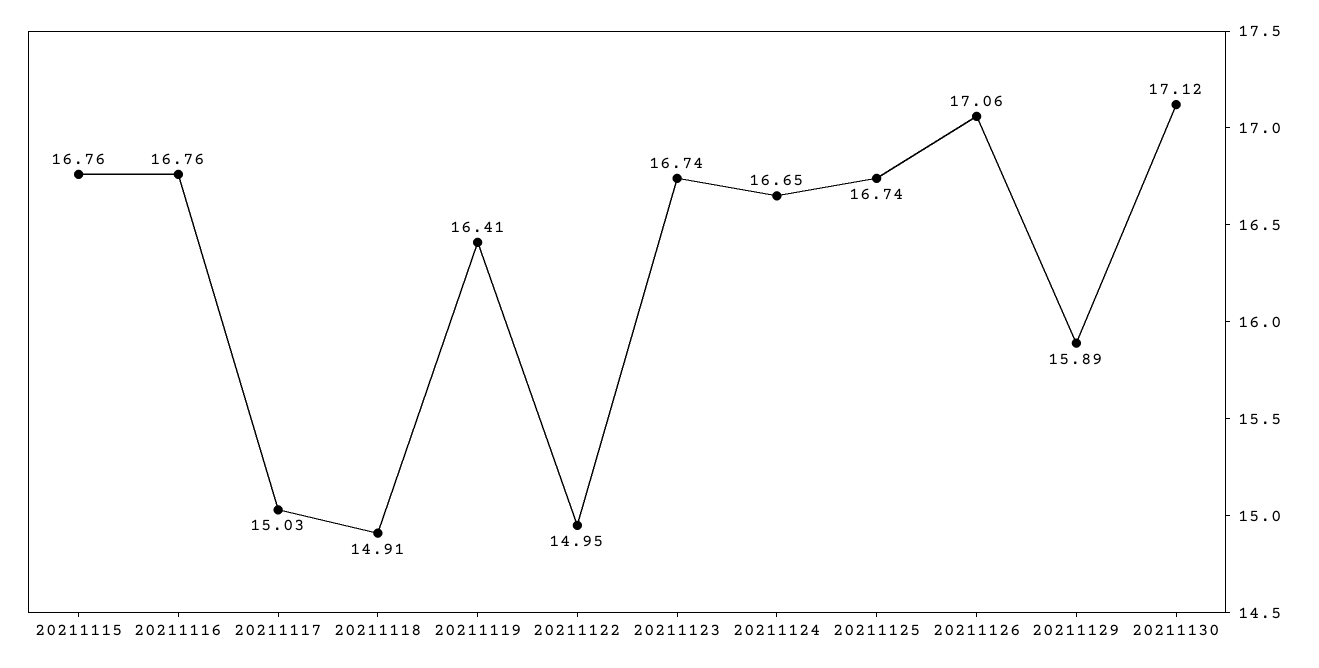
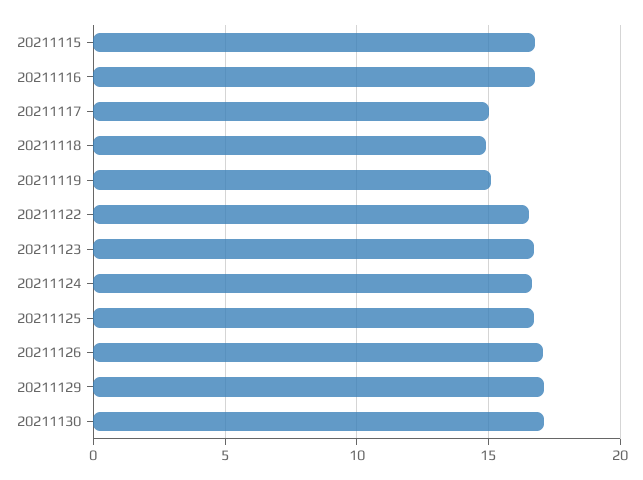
  {
    "20211115": 16.76,
    "20211116": 16.76,
    "20211117": 15.03,
    "20211118": 14.91,
-   "20211119": 16.41,
+   "20211119": 15,
-   "20211122": 14.95,
+   "20211122": 16.5,
    "20211123": 16.74,
    "20211124": 16.65,
    "20211125": 16.74,
    "20211126": 17.06,
-   "20211129": 15.89,
+   "20211129": 17,
    "20211130": 17.12
  }

